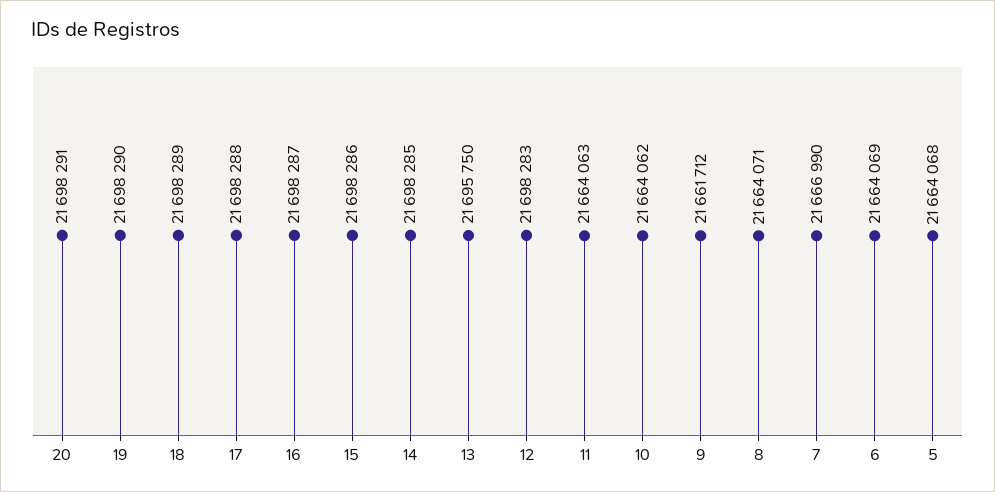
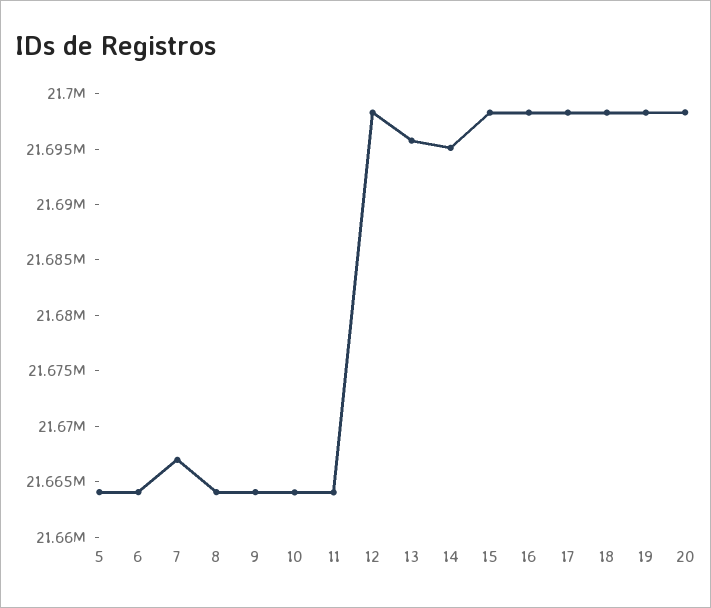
  {
    "20": 21698291,
    "19": 21698290,
    "18": 21698289,
    "17": 21698288,
    "16": 21698287,
    "15": 21698286,
-   "14": 21698285,
+   "14": 21695000,
    "13": 21695750,
    "12": 21698283,
    "11": 21664063,
    "10": 21664062,
-   "9": 21661712,
+   "9": 21664000,
    "8": 21664071,
    "7": 21666990,
    "6": 21664069,
    "5": 21664068
  }

